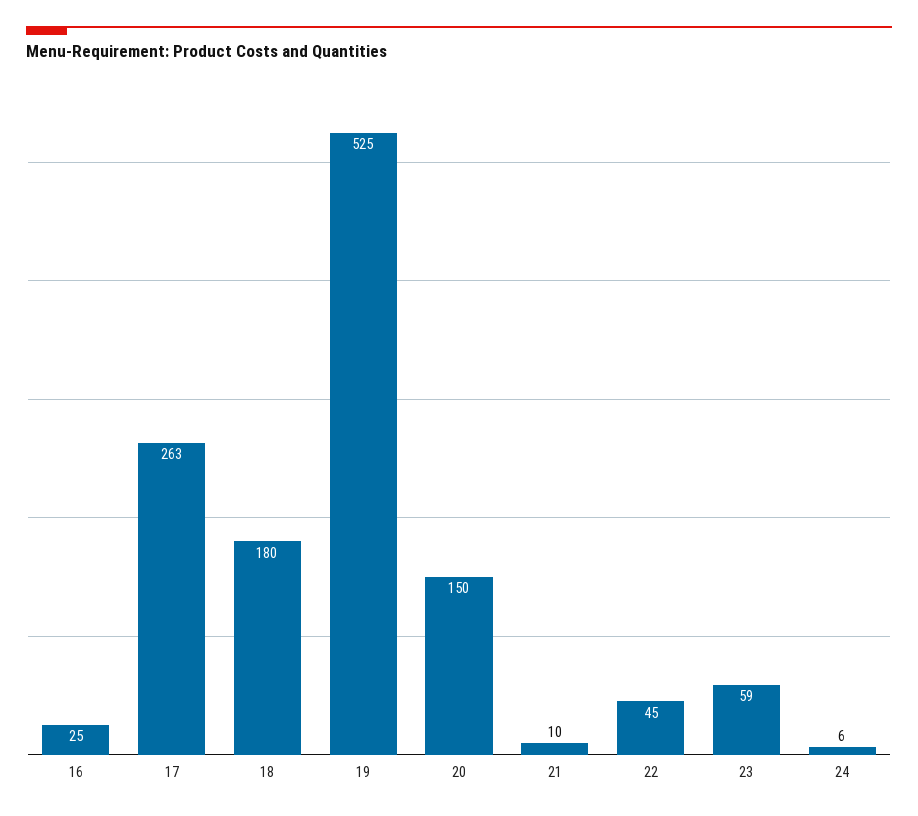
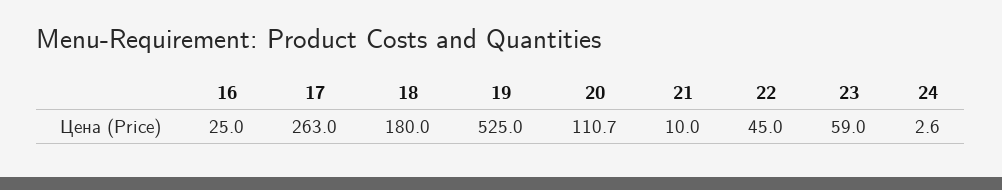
  {
    "16": 25,
    "17": 263,
    "18": 180,
    "19": 525,
-   "20": 150,
+   "20": 110.7,
    "21": 10,
    "22": 45,
    "23": 59,
-   "24": 6
+   "24": 2.6
  }

